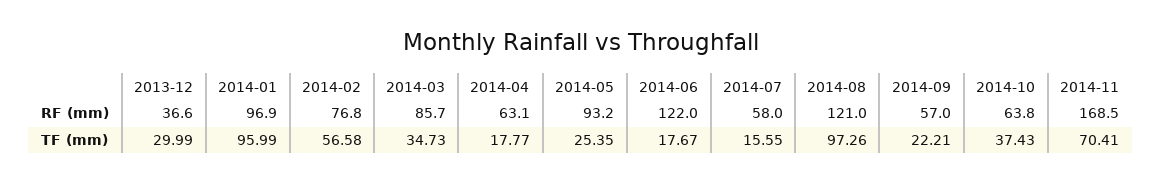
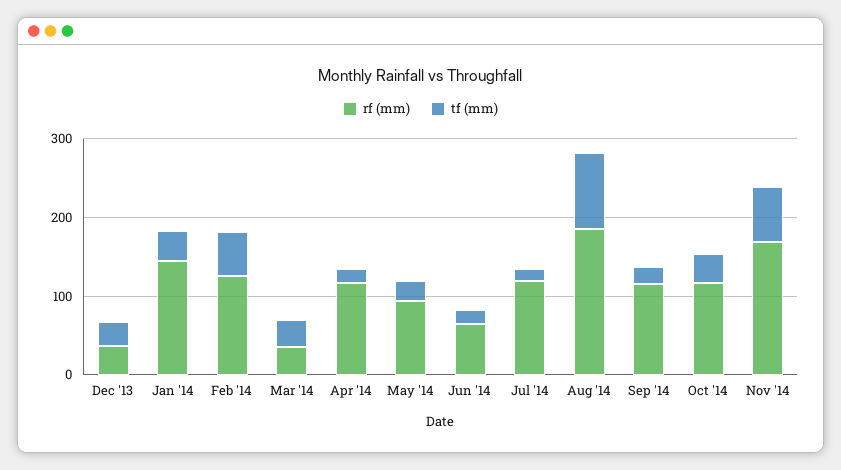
  {
    "RF (mm)": {
      "2013-12": 36.6,
-     "2014-01": 96.9,
+     "2014-01": 140,
-     "2014-02": 76.8,
+     "2014-02": 120,
-     "2014-03": 85.7,
+     "2014-03": 40,
-     "2014-04": 63.1,
+     "2014-04": 120,
      "2014-05": 93.2,
-     "2014-06": 122,
+     "2014-06": 60,
-     "2014-07": 58,
+     "2014-07": 120,
-     "2014-08": 121,
+     "2014-08": 180,
-     "2014-09": 57,
+     "2014-09": 120,
-     "2014-10": 63.8,
+     "2014-10": 120,
      "2014-11": 168.5
    },
    "TF (mm)": {
      "2013-12": 29.99,
-     "2014-01": 95.99,
+     "2014-01": 40,
      "2014-02": 56.58,
      "2014-03": 34.73,
      "2014-04": 17.77,
      "2014-05": 25.35,
      "2014-06": 17.67,
      "2014-07": 15.55,
      "2014-08": 97.26,
      "2014-09": 22.21,
      "2014-10": 37.43,
      "2014-11": 70.41
    }
  }

